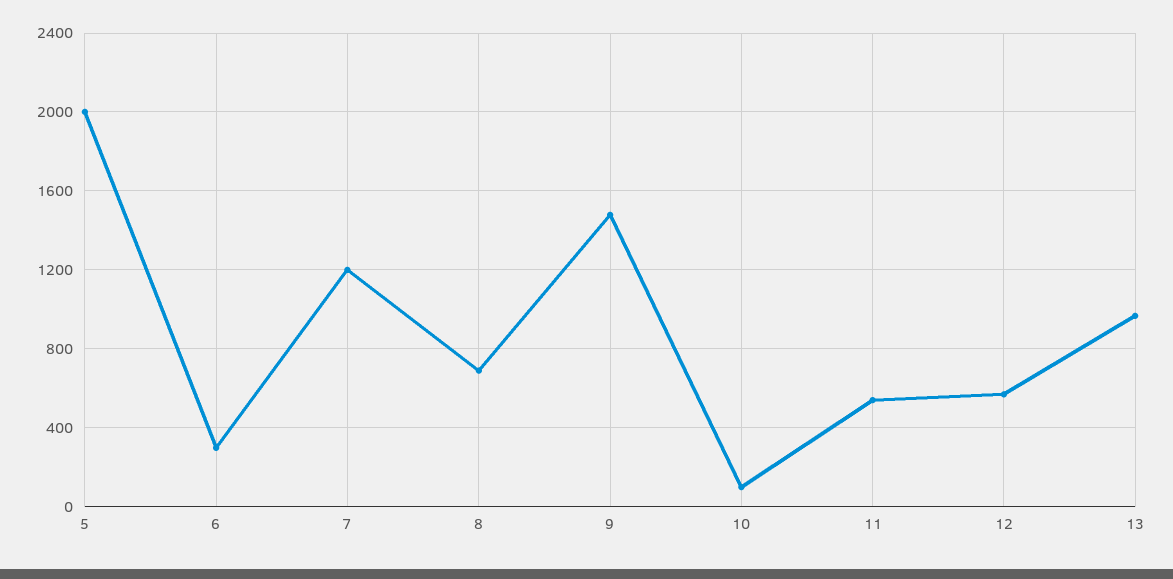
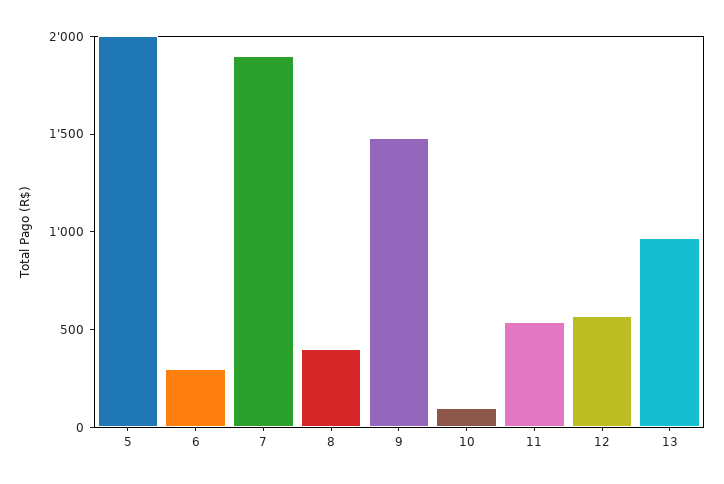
  {
    "5": 2000,
    "6": 300,
-   "7": 1200,
+   "7": 1900,
-   "8": 700,
+   "8": 400,
    "9": 1500,
    "10": 100,
    "11": 550,
    "12": 550,
    "13": 950
  }

